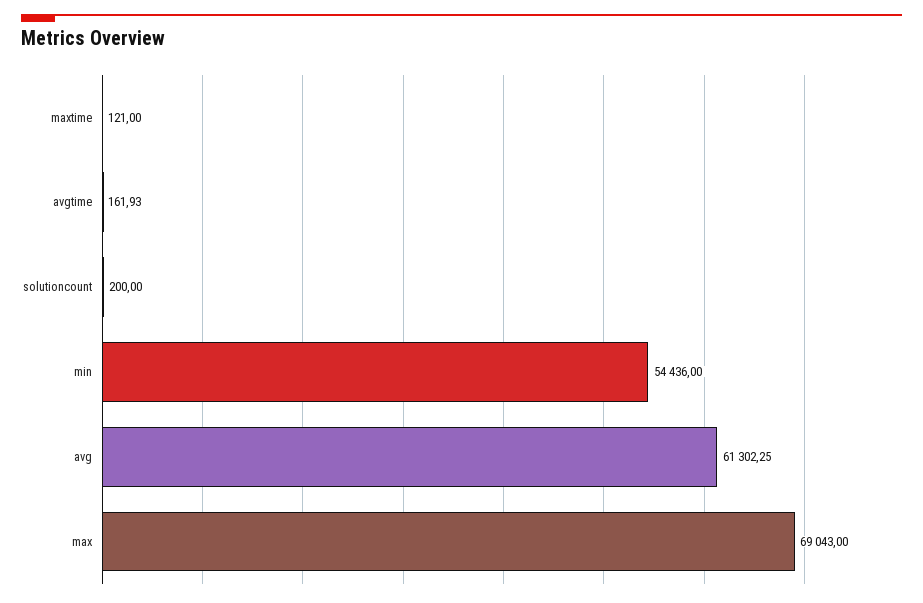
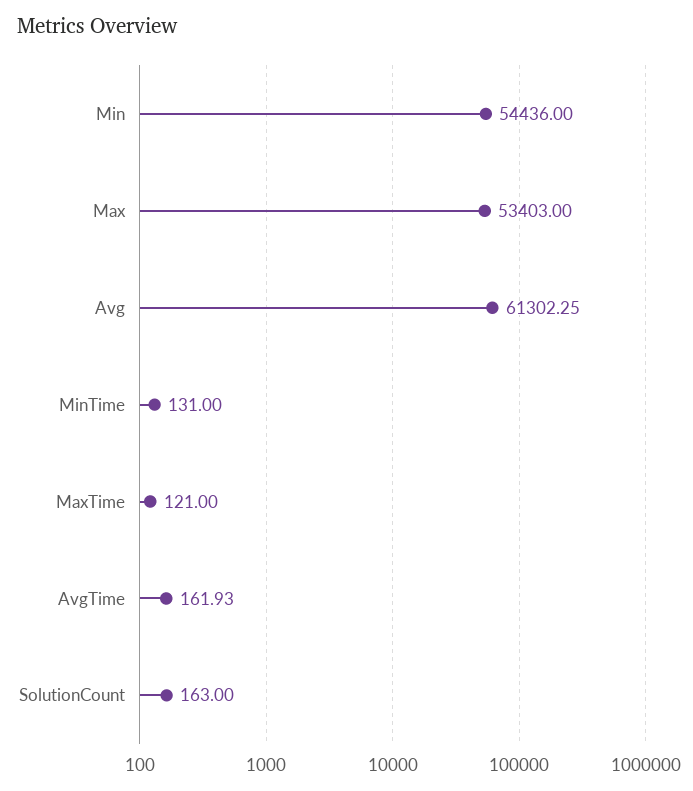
  {
    "maxtime": 121,
    "avgtime": 161.93,
-   "solutioncount": 200,
+   "solutioncount": 163,
    "min": 54436,
    "avg": 61302.25,
-   "max": 69043
+   "max": 53403,
+   "MinTime": 131
  }

